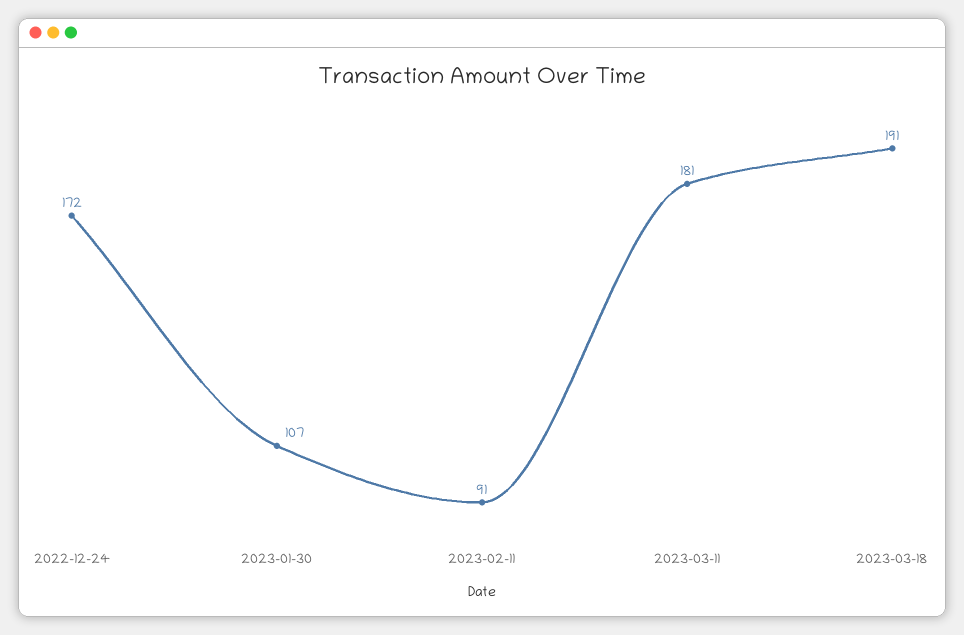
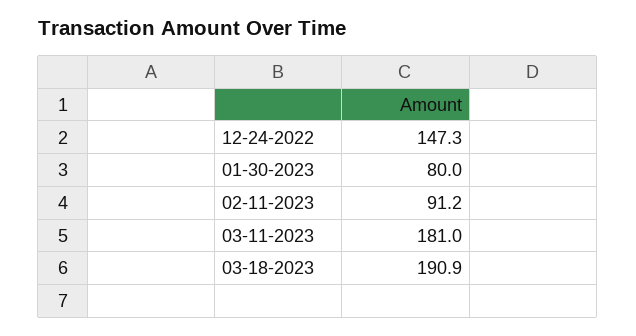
  {
-   "2022-12-24": 172,
+   "2022-12-24": 147.3,
-   "2023-01-30": 107,
+   "2023-01-30": 80,
    "2023-02-11": 91.2,
    "2023-03-11": 181,
    "2023-03-18": 190.9
  }

